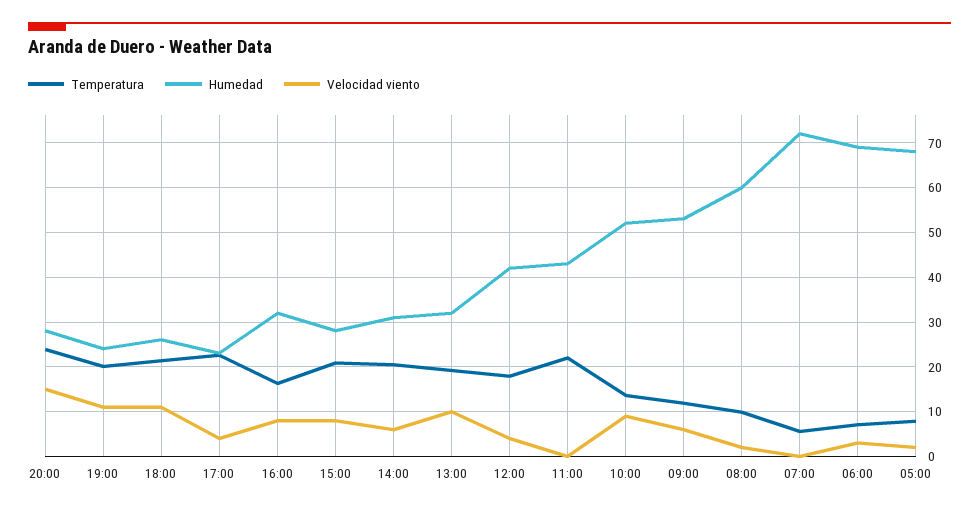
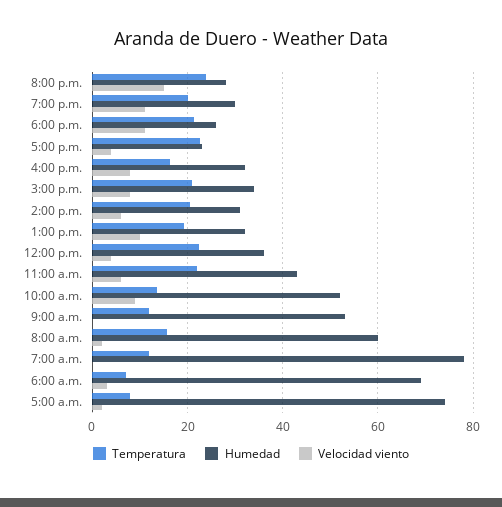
  {
    "Temperatura": {
      "20:00": 24,
      "19:00": 20,
      "18:00": 22,
      "17:00": 22,
      "16:00": 16,
      "15:00": 20,
      "14:00": 20,
      "13:00": 20,
-     "12:00": 18,
+     "12:00": 22,
      "11:00": 22,
      "10:00": 14,
      "09:00": 12,
-     "08:00": 10,
+     "08:00": 16,
-     "07:00": 6,
+     "07:00": 12,
      "06:00": 8,
      "05:00": 8
    },
    "Humedad": {
      "20:00": 28,
-     "19:00": 24,
+     "19:00": 30,
      "18:00": 26,
      "17:00": 24,
      "16:00": 32,
-     "15:00": 28,
+     "15:00": 34,
      "14:00": 32,
      "13:00": 32,
-     "12:00": 42,
+     "12:00": 36,
      "11:00": 44,
      "10:00": 52,
      "09:00": 54,
      "08:00": 60,
-     "07:00": 72,
+     "07:00": 78,
      "06:00": 70,
-     "05:00": 68
+     "05:00": 74
    },
    "Velocidad viento": {
      "20:00": 16,
      "19:00": 12,
      "18:00": 12,
      "17:00": 4,
      "16:00": 8,
      "15:00": 8,
      "14:00": 6,
      "13:00": 10,
      "12:00": 4,
-     "11:00": 0,
+     "11:00": 6,
      "10:00": 10,
-     "09:00": 6,
+     "09:00": 0,
      "08:00": 2,
      "07:00": 0,
      "06:00": 4,
      "05:00": 2
    }
  }

